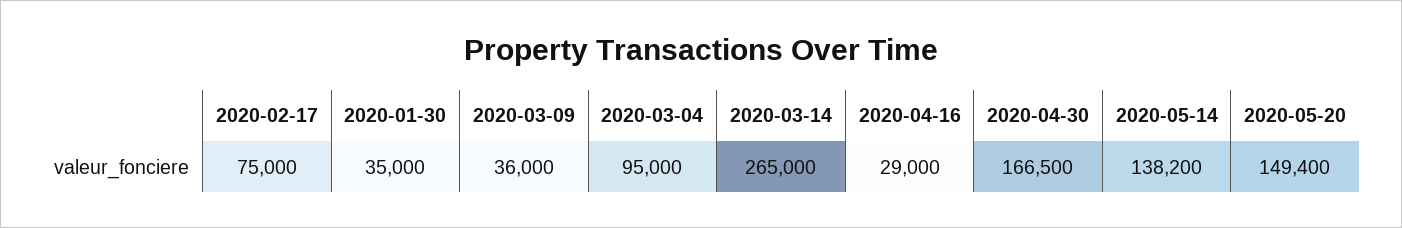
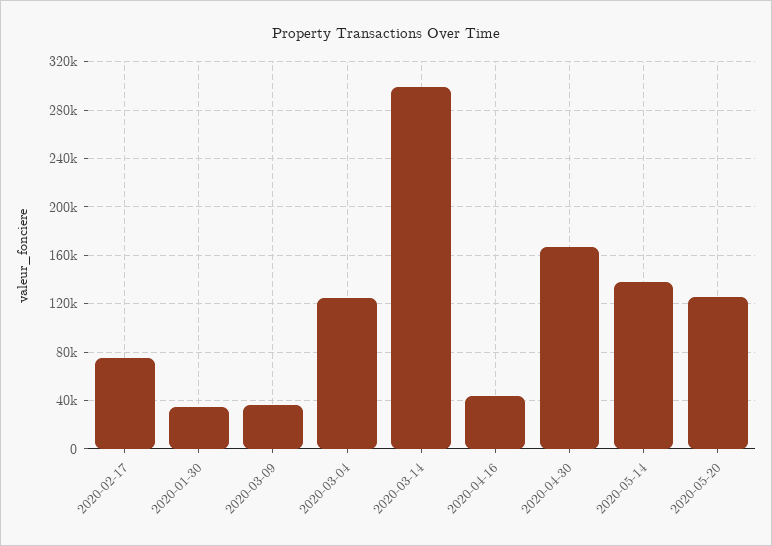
  {
    "2020-02-17": 75000,
    "2020-01-30": 35000,
    "2020-03-09": 36000,
-   "2020-03-04": 95000,
+   "2020-03-04": 125000,
-   "2020-03-14": 265000,
+   "2020-03-14": 300000,
-   "2020-04-16": 29000,
+   "2020-04-16": 45000,
    "2020-04-30": 166500,
    "2020-05-14": 138200,
-   "2020-05-20": 149400
+   "2020-05-20": 125000
  }

